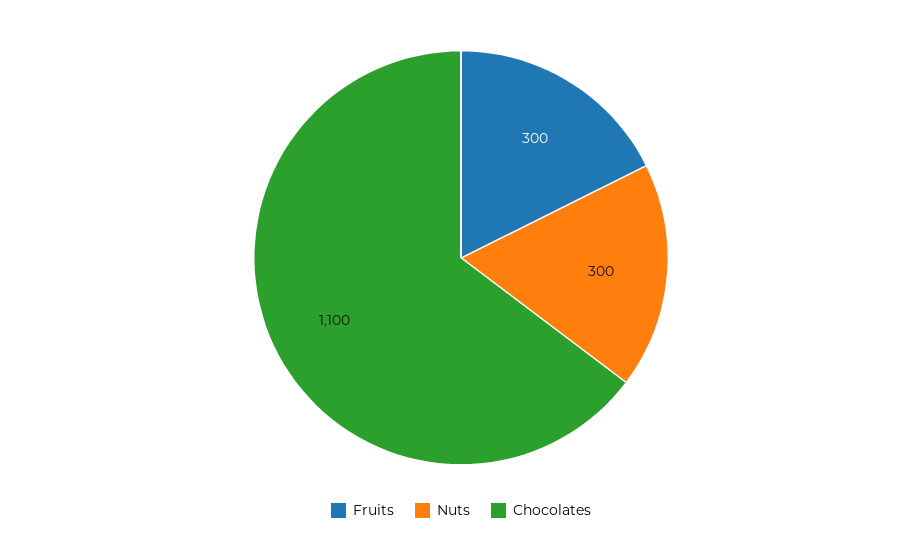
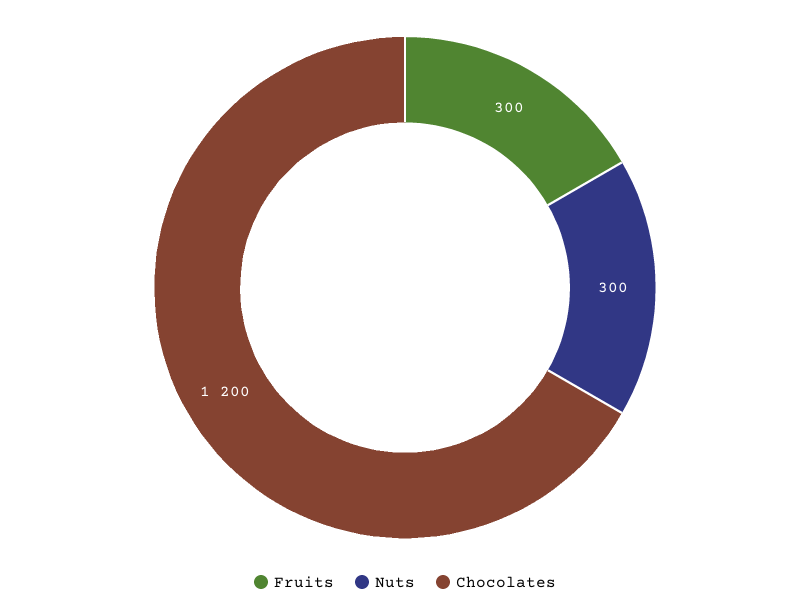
  {
    "Fruits": 300,
    "Nuts": 300,
-   "Chocolates": 1100
+   "Chocolates": 1200
  }

